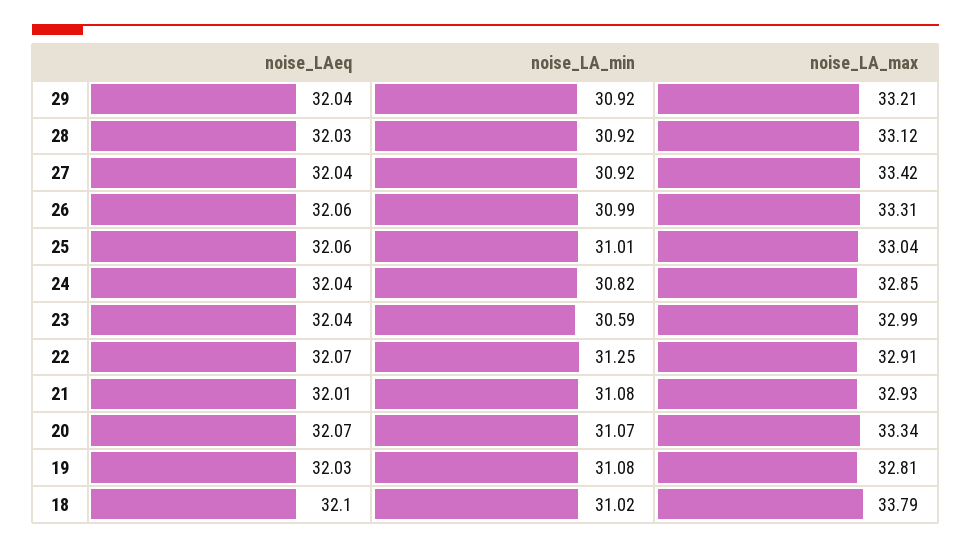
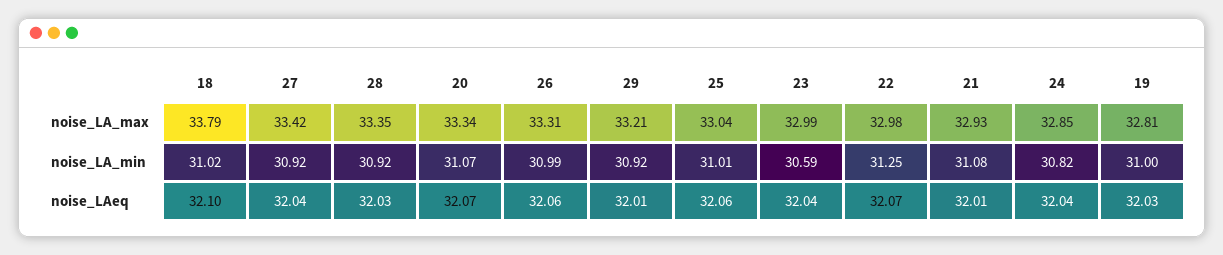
  {
    "noise_LAeq": {
-     "29": 32.04,
+     "29": 32.01,
      "28": 32.03,
      "27": 32.04,
      "26": 32.06,
      "25": 32.06,
      "24": 32.04,
      "23": 32.04,
      "22": 32.07,
      "21": 32.01,
      "20": 32.07,
      "19": 32.03,
      "18": 32.1
    },
    "noise_LA_min": {
      "29": 30.92,
      "28": 30.92,
      "27": 30.92,
      "26": 30.99,
      "25": 31.01,
      "24": 30.82,
      "23": 30.59,
      "22": 31.25,
      "21": 31.08,
      "20": 31.07,
-     "19": 31.08,
+     "19": 31,
      "18": 31.02
    },
    "noise_LA_max": {
      "29": 33.21,
-     "28": 33.12,
+     "28": 33.35,
      "27": 33.42,
      "26": 33.31,
      "25": 33.04,
      "24": 32.85,
      "23": 32.99,
-     "22": 32.91,
+     "22": 32.98,
      "21": 32.93,
      "20": 33.34,
      "19": 32.81,
      "18": 33.79
    }
  }

